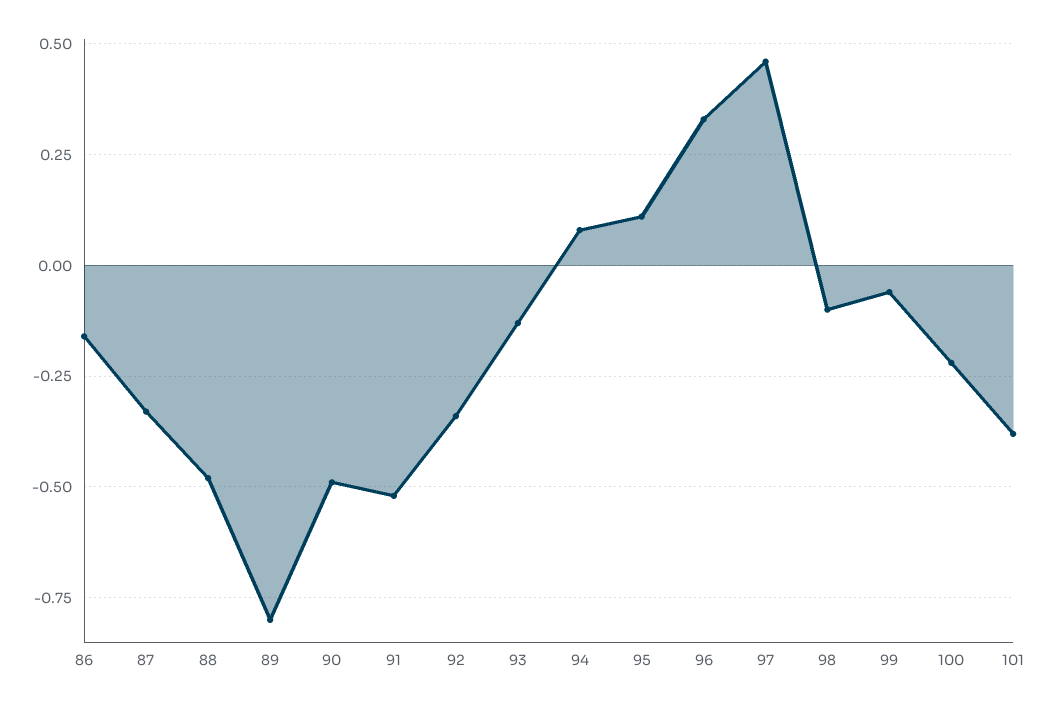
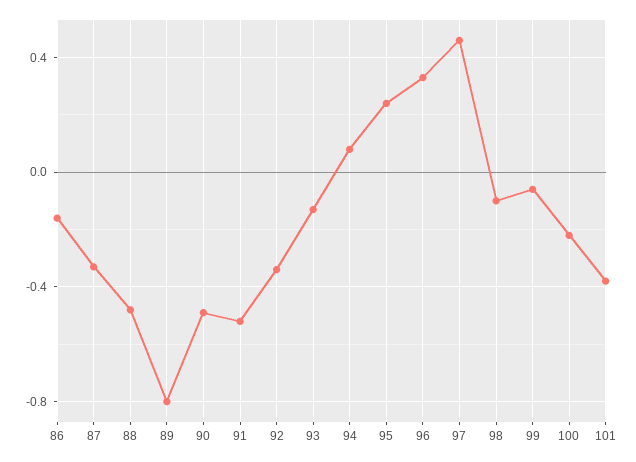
  {
    "86": -0.15,
    "87": -0.35,
    "88": -0.5,
    "89": -0.8,
    "90": -0.5,
    "91": -0.5,
    "92": -0.35,
    "93": -0.15,
    "94": 0.1,
-   "95": 0.1,
+   "95": 0.25,
    "96": 0.35,
    "97": 0.45,
    "98": -0.1,
    "99": -0.05,
    "100": -0.2,
    "101": -0.4
  }

